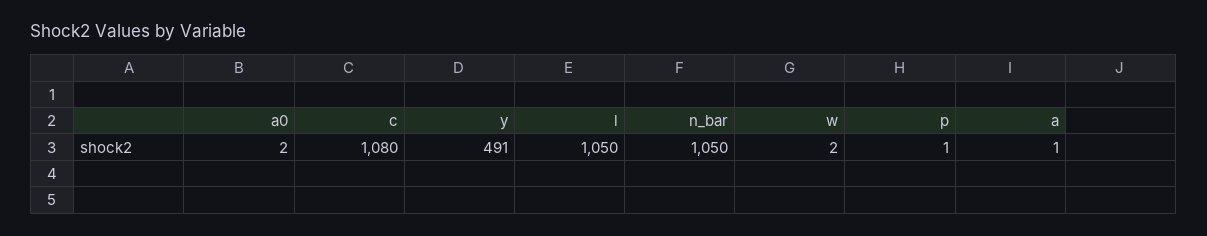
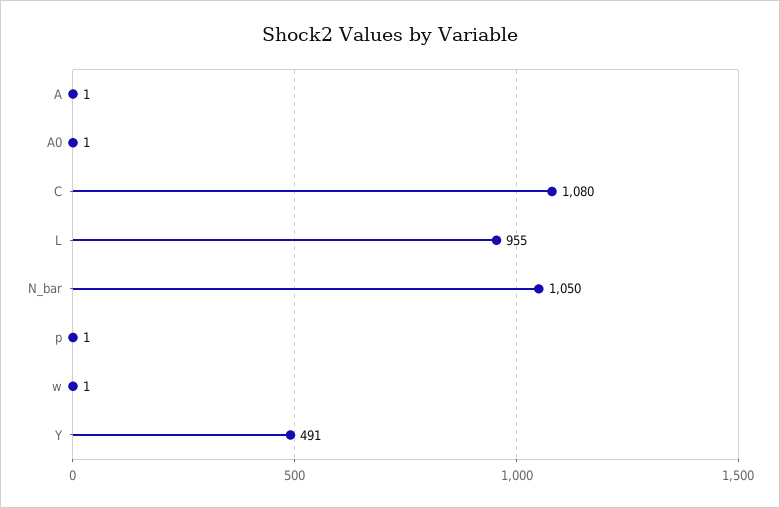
  {
-   "a0": 2,
+   "a0": 1,
    "c": 1080,
    "y": 491,
-   "l": 1050,
+   "l": 955,
    "n_bar": 1050,
-   "w": 2,
+   "w": 1,
    "p": 1,
    "a": 1
  }

